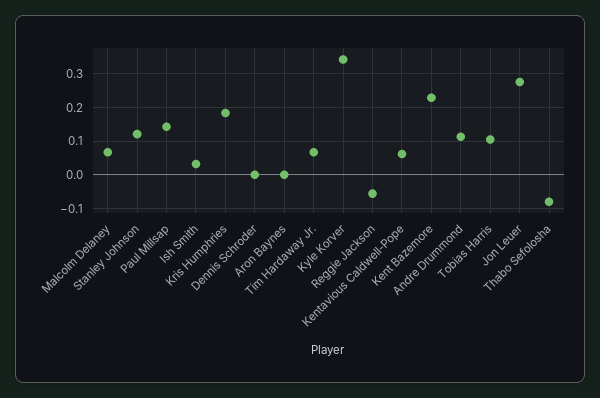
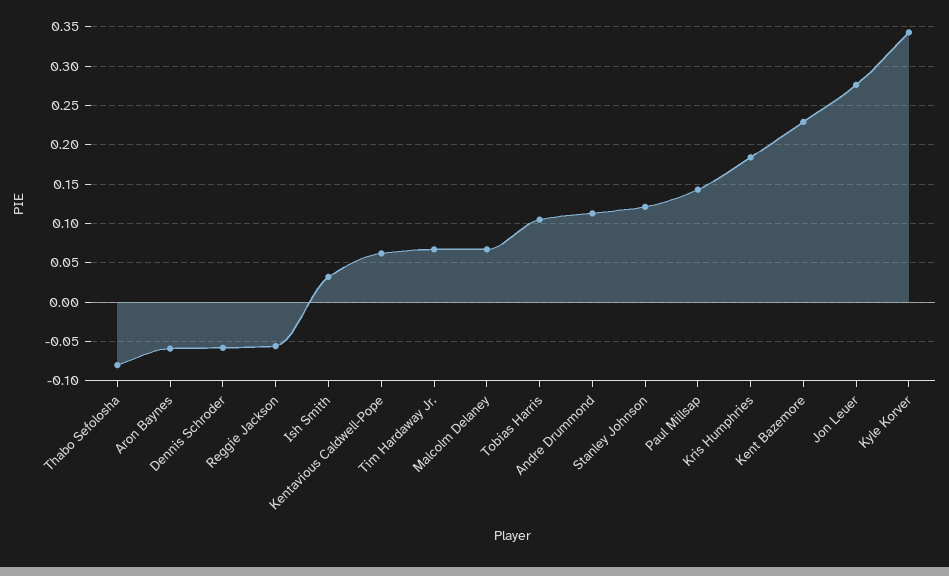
  {
    "Malcolm Delaney": 0.07,
    "Stanley Johnson": 0.12,
    "Paul Millsap": 0.14,
    "Ish Smith": 0.03,
    "Kris Humphries": 0.18,
-   "Dennis Schroder": 0,
+   "Dennis Schroder": -0.06,
-   "Aron Baynes": 0,
+   "Aron Baynes": -0.06,
    "Tim Hardaway Jr.": 0.07,
    "Kyle Korver": 0.34,
    "Reggie Jackson": -0.06,
    "Kentavious Caldwell-Pope": 0.06,
    "Kent Bazemore": 0.23,
    "Andre Drummond": 0.11,
    "Tobias Harris": 0.11,
    "Jon Leuer": 0.28,
    "Thabo Sefolosha": -0.08
  }

